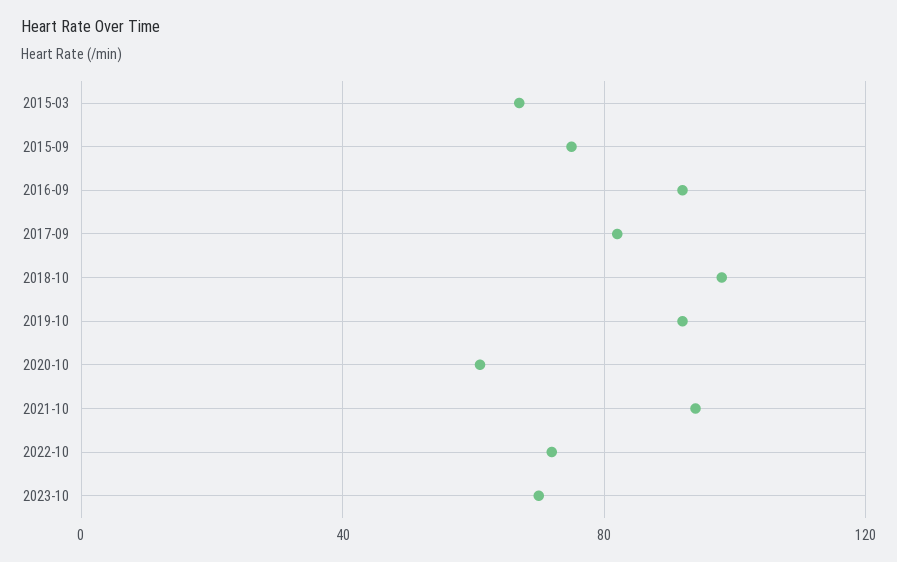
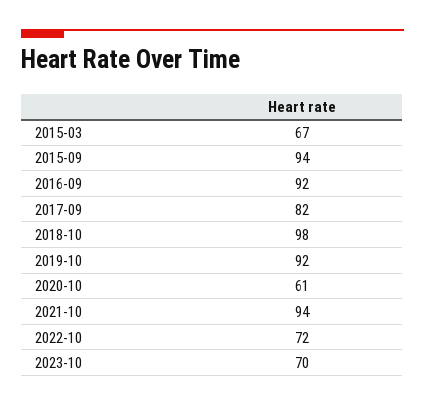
  {
    "2015-03": 67,
-   "2015-09": 75,
+   "2015-09": 94,
    "2016-09": 92,
    "2017-09": 82,
    "2018-10": 98,
    "2019-10": 92,
    "2020-10": 61,
    "2021-10": 94,
    "2022-10": 72,
    "2023-10": 70
  }

